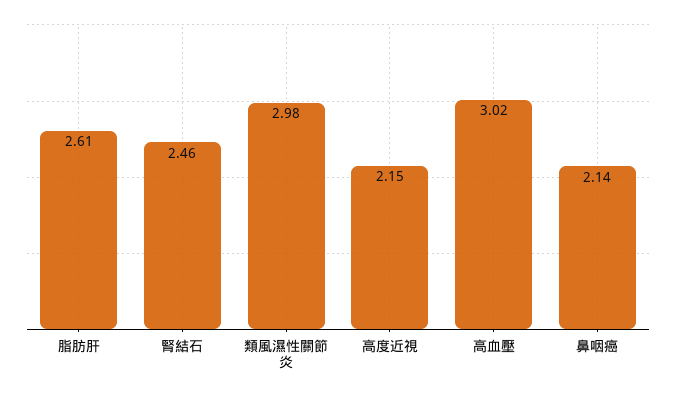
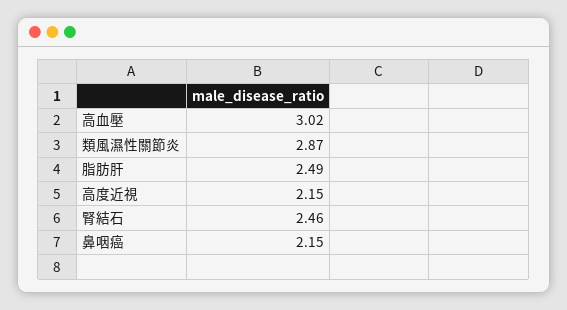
  {
-   "脂肪肝": 2.61,
+   "脂肪肝": 2.49,
    "腎結石": 2.46,
-   "類風濕性關節炎": 2.98,
+   "類風濕性關節炎": 2.87,
    "高度近視": 2.15,
    "高血壓": 3.02,
-   "鼻咽癌": 2.14
+   "鼻咽癌": 2.15
  }

